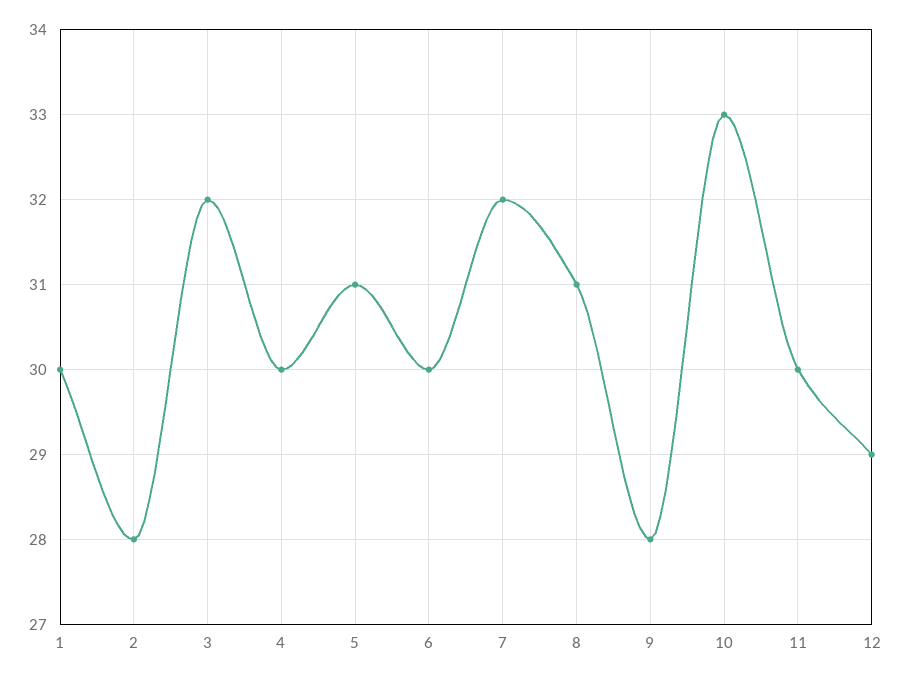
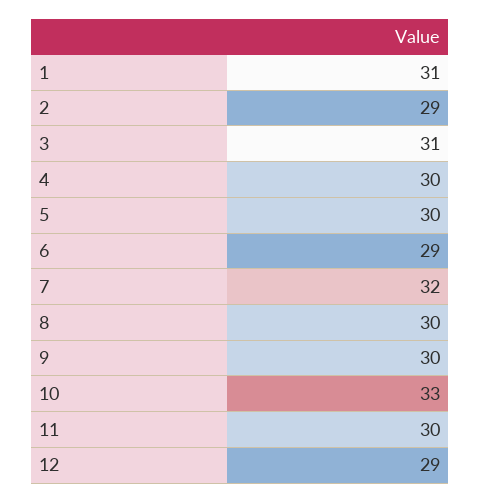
  {
-   "1": 30,
+   "1": 31,
-   "2": 28,
+   "2": 29,
-   "3": 32,
+   "3": 31,
    "4": 30,
-   "5": 31,
+   "5": 30,
-   "6": 30,
+   "6": 29,
    "7": 32,
-   "8": 31,
+   "8": 30,
-   "9": 28,
+   "9": 30,
    "10": 33,
    "11": 30,
    "12": 29
  }

